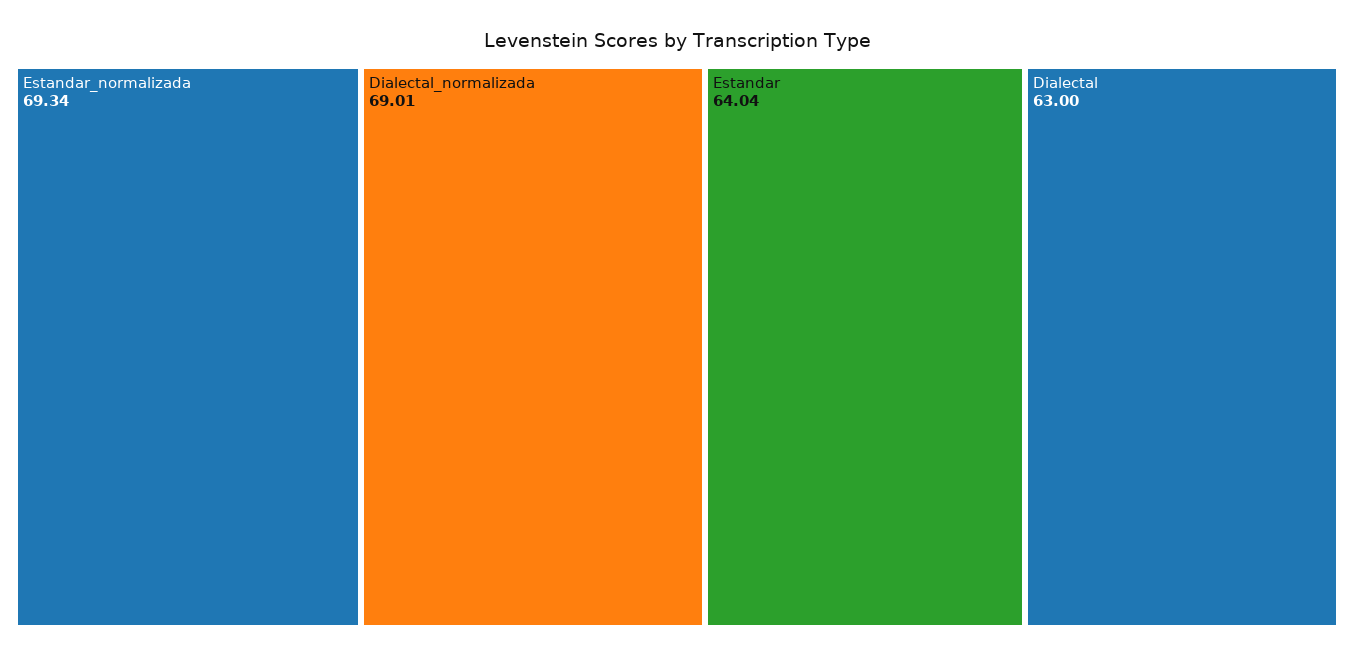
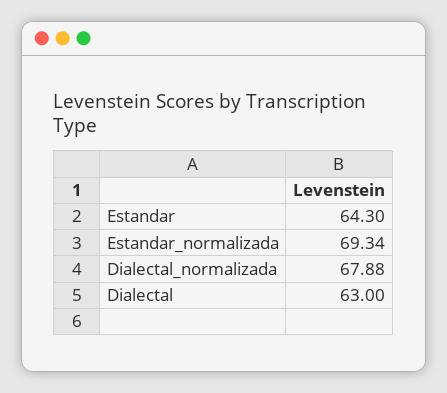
  {
    "Estandar_normalizada": 69.34,
-   "Dialectal_normalizada": 69.01,
+   "Dialectal_normalizada": 67.88,
-   "Estandar": 64.04,
+   "Estandar": 64.3,
    "Dialectal": 63
  }

